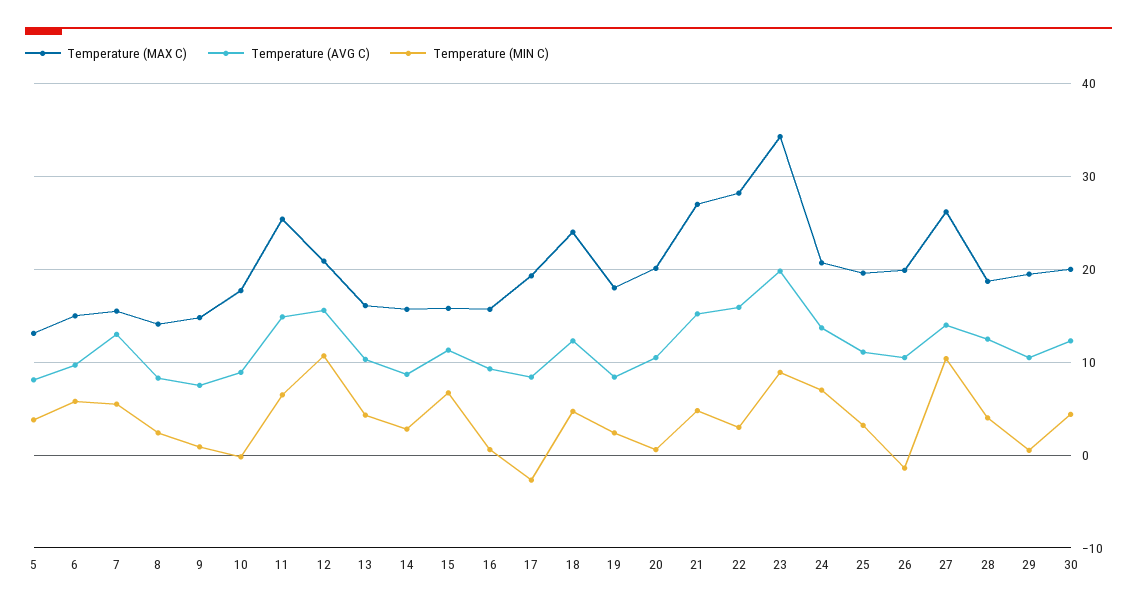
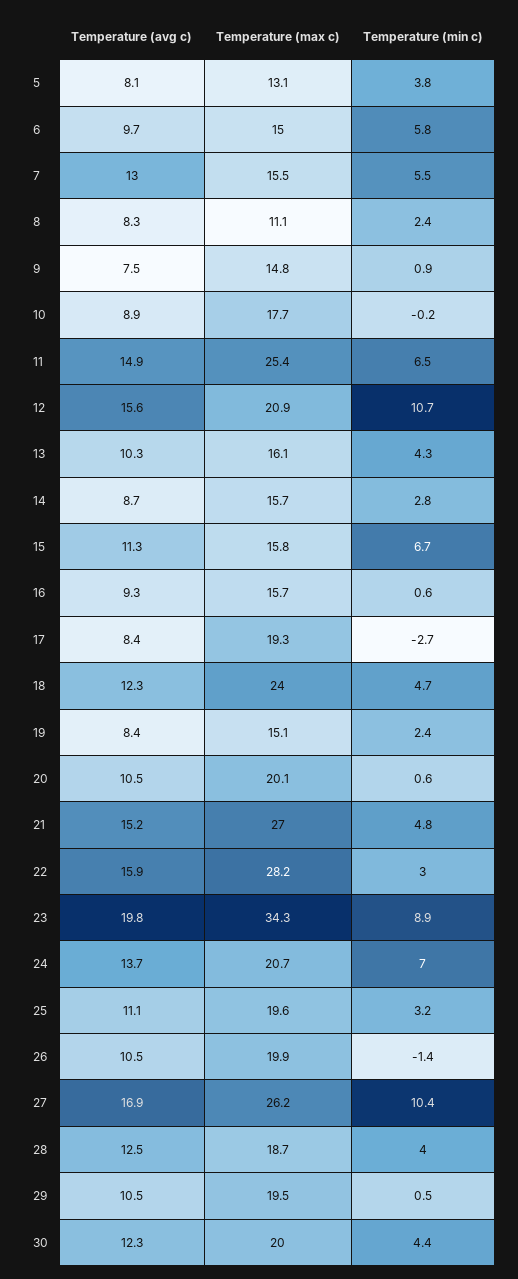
  {
    "Temperature (MAX C)": {
      "5": 13.1,
      "6": 15,
      "7": 15.5,
-     "8": 14,
+     "8": 11.1,
      "9": 14.8,
      "10": 17.7,
      "11": 25.4,
      "12": 20.9,
      "13": 16.1,
      "14": 15.7,
      "15": 15.8,
      "16": 15.7,
      "17": 19.3,
      "18": 24,
-     "19": 18,
+     "19": 15.1,
      "20": 20.1,
      "21": 27,
      "22": 28.2,
      "23": 34.3,
      "24": 20.7,
      "25": 19.6,
      "26": 19.9,
      "27": 26.2,
      "28": 18.7,
      "29": 19.5,
      "30": 20
    },
    "Temperature (AVG C)": {
      "5": 8.1,
      "6": 9.7,
      "7": 13,
      "8": 8.3,
      "9": 7.5,
      "10": 8.9,
      "11": 14.9,
      "12": 15.6,
      "13": 10.3,
      "14": 8.7,
      "15": 11.3,
      "16": 9.3,
      "17": 8.4,
      "18": 12.3,
      "19": 8.4,
      "20": 10.5,
      "21": 15.2,
      "22": 15.9,
      "23": 19.8,
      "24": 13.7,
      "25": 11.1,
      "26": 10.5,
-     "27": 14,
+     "27": 16.9,
      "28": 12.5,
      "29": 10.5,
      "30": 12.3
    },
    "Temperature (MIN C)": {
      "5": 3.8,
      "6": 5.8,
      "7": 5.5,
      "8": 2.4,
      "9": 0.9,
      "10": -0.2,
      "11": 6.5,
      "12": 10.7,
      "13": 4.3,
      "14": 2.8,
      "15": 6.7,
      "16": 0.6,
      "17": -2.7,
      "18": 4.7,
      "19": 2.4,
      "20": 0.6,
      "21": 4.8,
      "22": 3,
      "23": 8.9,
      "24": 7,
      "25": 3.2,
      "26": -1.4,
      "27": 10.4,
      "28": 4,
      "29": 0.5,
      "30": 4.4
    }
  }

